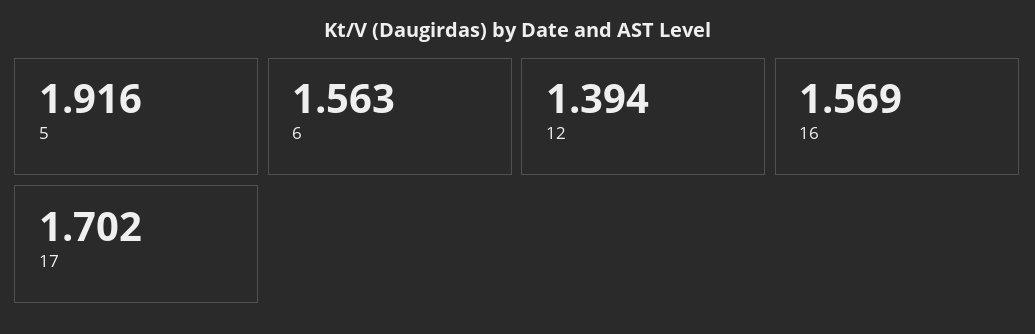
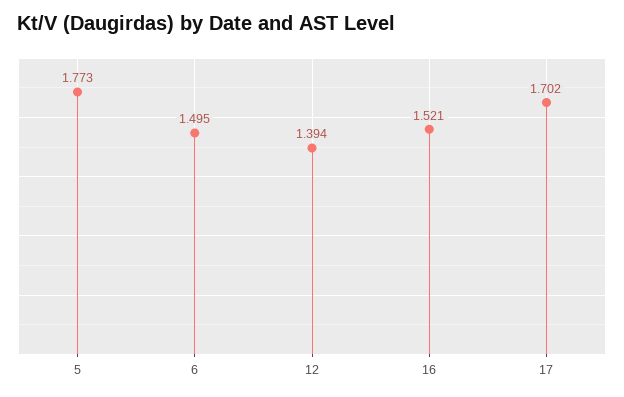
  {
-   "5": 1.916,
+   "5": 1.773,
-   "6": 1.563,
+   "6": 1.495,
    "12": 1.394,
-   "16": 1.569,
+   "16": 1.521,
    "17": 1.702
  }

